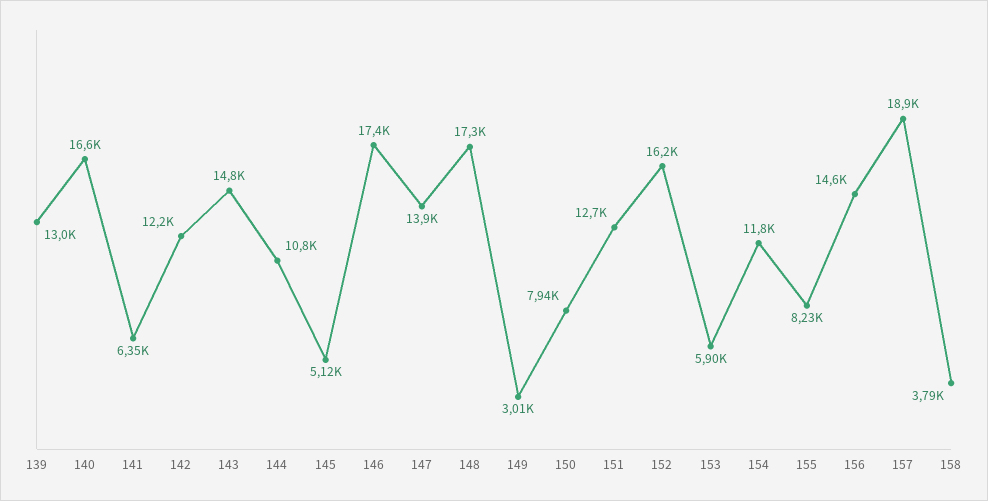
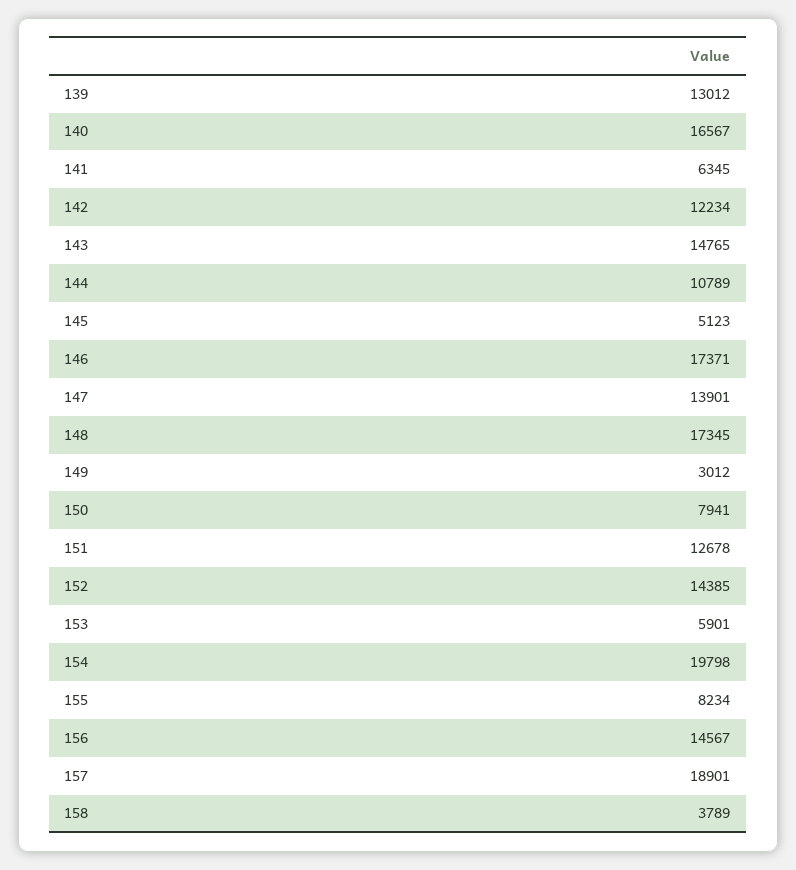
  {
    "139": 13012,
    "140": 16567,
    "141": 6345,
    "142": 12234,
    "143": 14765,
    "144": 10789,
    "145": 5123,
    "146": 17371,
    "147": 13901,
    "148": 17345,
    "149": 3012,
    "150": 7941,
    "151": 12678,
-   "152": 16200,
+   "152": 14385,
    "153": 5901,
-   "154": 11800,
+   "154": 19798,
    "155": 8234,
    "156": 14567,
    "157": 18901,
    "158": 3789
  }

